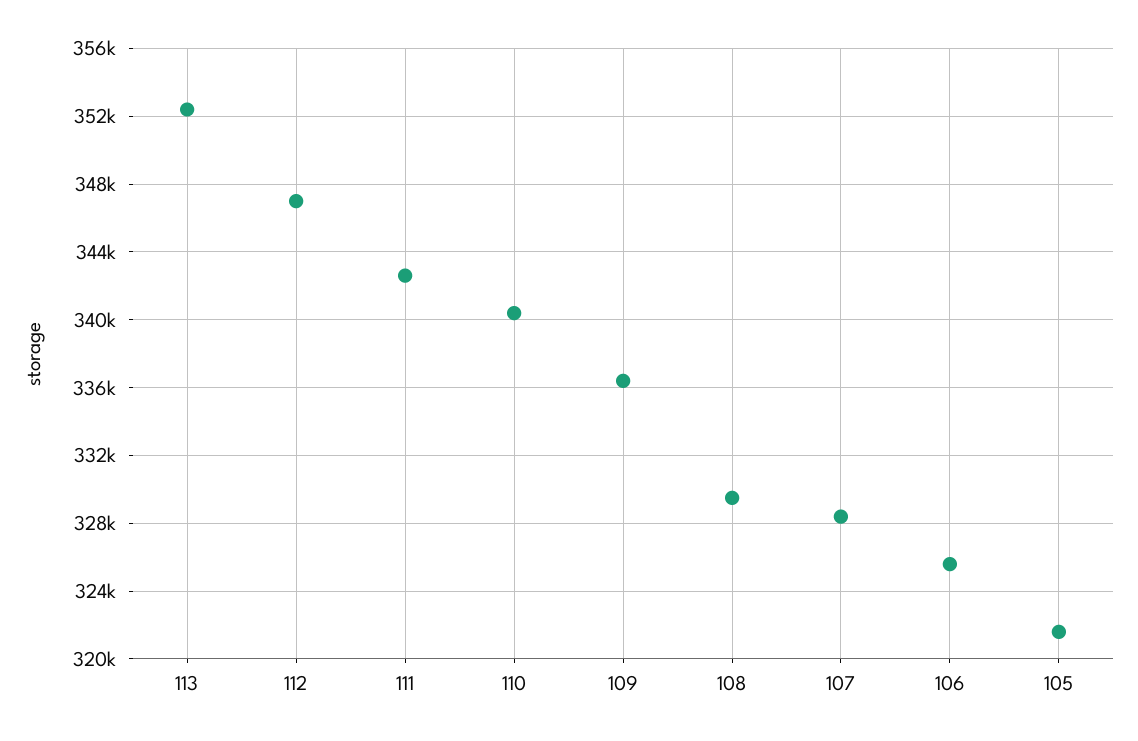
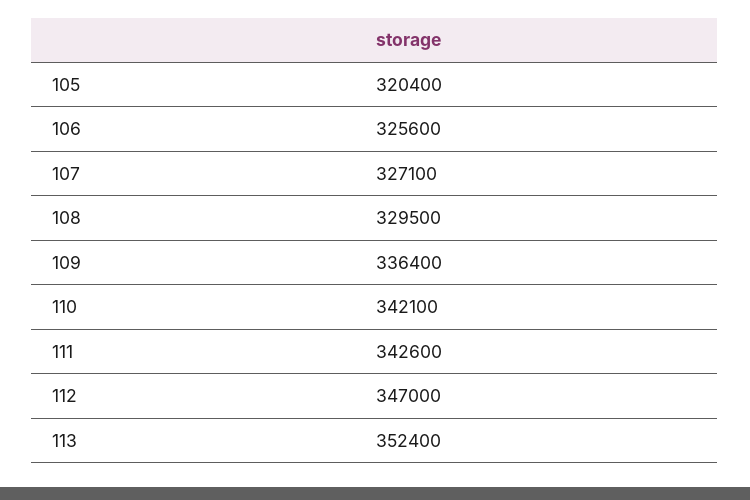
  {
    "113": 352400,
    "112": 347000,
    "111": 342600,
-   "110": 340500,
+   "110": 342100,
    "109": 336400,
    "108": 329500,
-   "107": 328500,
+   "107": 327100,
    "106": 325600,
-   "105": 321500
+   "105": 320400
  }

